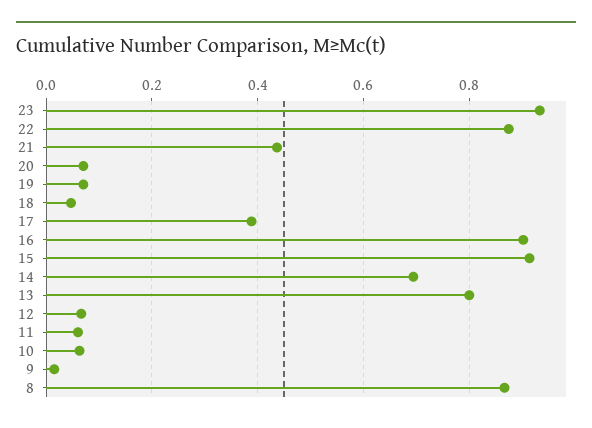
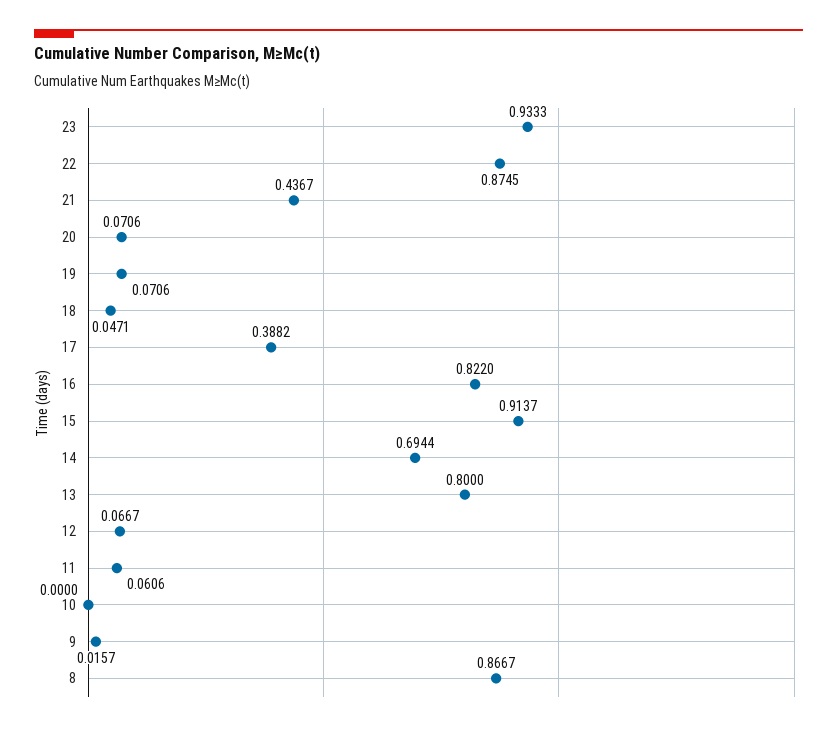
  {
    "23": 0.9333,
    "22": 0.8745,
    "21": 0.4367,
    "20": 0.0706,
    "19": 0.0706,
    "18": 0.0471,
    "17": 0.3882,
-   "16": 0.9,
+   "16": 0.822,
    "15": 0.9137,
    "14": 0.6944,
    "13": 0.8,
    "12": 0.0667,
    "11": 0.0606,
-   "10": 0.06,
+   "10": 0,
    "9": 0.0157,
    "8": 0.8667
  }

